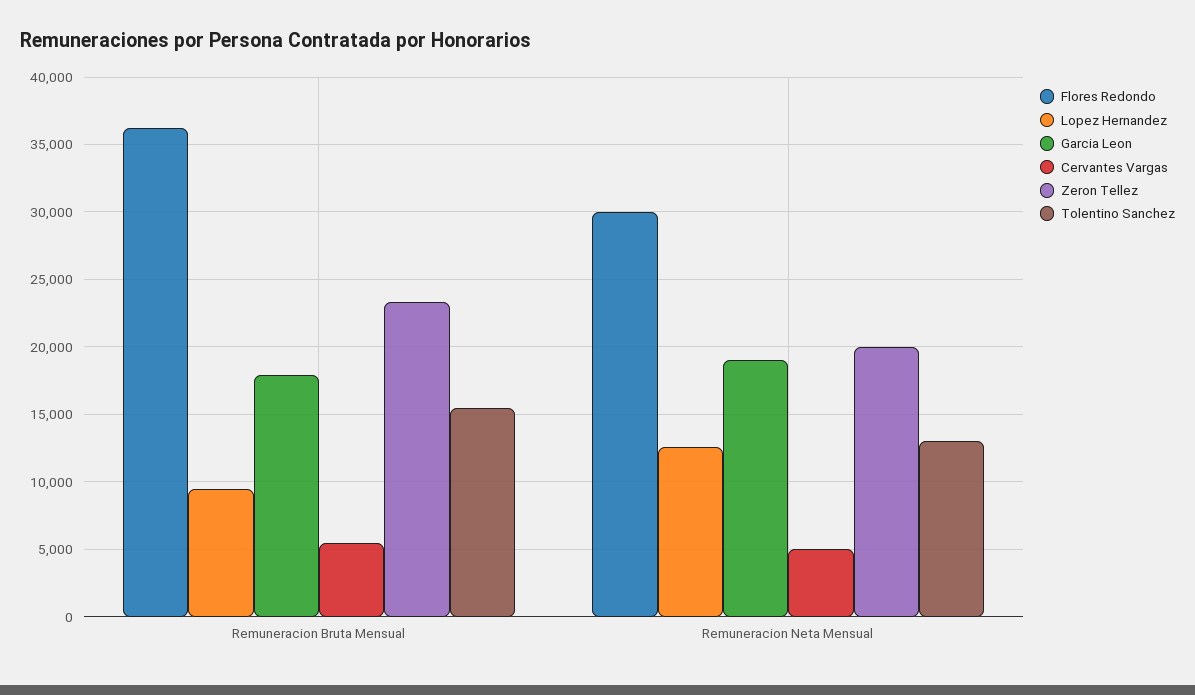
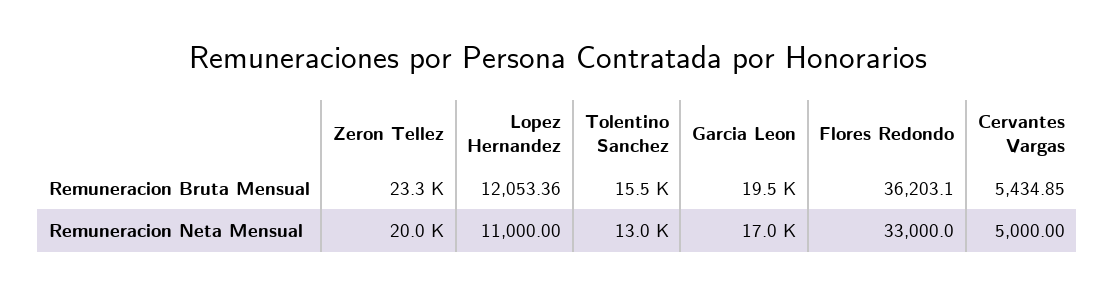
  {
    "Flores Redondo": {
      "Remuneracion Bruta Mensual": 36203.1,
-     "Remuneracion Neta Mensual": 30000
+     "Remuneracion Neta Mensual": 33000
    },
    "Lopez Hernandez": {
-     "Remuneracion Bruta Mensual": 9500,
+     "Remuneracion Bruta Mensual": 12053.36,
-     "Remuneracion Neta Mensual": 12500
+     "Remuneracion Neta Mensual": 11000
    },
    "Garcia Leon": {
-     "Remuneracion Bruta Mensual": 18000,
+     "Remuneracion Bruta Mensual": 19500,
-     "Remuneracion Neta Mensual": 19000
+     "Remuneracion Neta Mensual": 17000
    },
    "Cervantes Vargas": {
      "Remuneracion Bruta Mensual": 5434.85,
      "Remuneracion Neta Mensual": 5000
    },
    "Zeron Tellez": {
      "Remuneracion Bruta Mensual": 23300,
      "Remuneracion Neta Mensual": 20000
    },
    "Tolentino Sanchez": {
      "Remuneracion Bruta Mensual": 15500,
      "Remuneracion Neta Mensual": 13000
    }
  }

